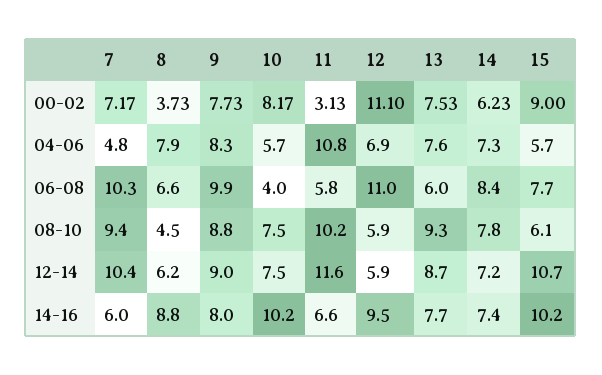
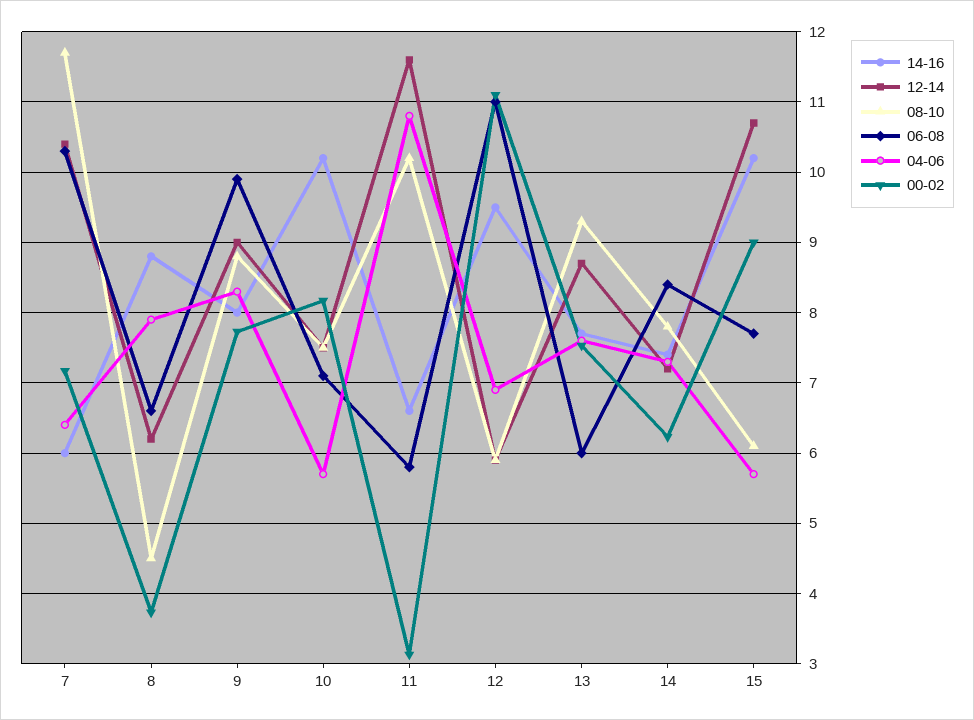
  {
    "00-02": {
      "7": 7.17,
      "8": 3.73,
      "9": 7.73,
      "10": 8.17,
      "11": 3.13,
      "12": 11.1,
      "13": 7.53,
      "14": 6.23,
      "15": 9
    },
    "04-06": {
-     "7": 4.8,
+     "7": 6.4,
      "8": 7.9,
      "9": 8.3,
      "10": 5.7,
      "11": 10.8,
      "12": 6.9,
      "13": 7.6,
      "14": 7.3,
      "15": 5.7
    },
    "06-08": {
      "7": 10.3,
      "8": 6.6,
      "9": 9.9,
-     "10": 4,
+     "10": 7.1,
      "11": 5.8,
      "12": 11,
      "13": 6,
      "14": 8.4,
      "15": 7.7
    },
    "08-10": {
-     "7": 9.4,
+     "7": 11.7,
      "8": 4.5,
      "9": 8.8,
      "10": 7.5,
      "11": 10.2,
      "12": 5.9,
      "13": 9.3,
      "14": 7.8,
      "15": 6.1
    },
    "12-14": {
      "7": 10.4,
      "8": 6.2,
      "9": 9,
      "10": 7.5,
      "11": 11.6,
      "12": 5.9,
      "13": 8.7,
      "14": 7.2,
      "15": 10.7
    },
    "14-16": {
      "7": 6,
      "8": 8.8,
      "9": 8,
      "10": 10.2,
      "11": 6.6,
      "12": 9.5,
      "13": 7.7,
      "14": 7.4,
      "15": 10.2
    }
  }

